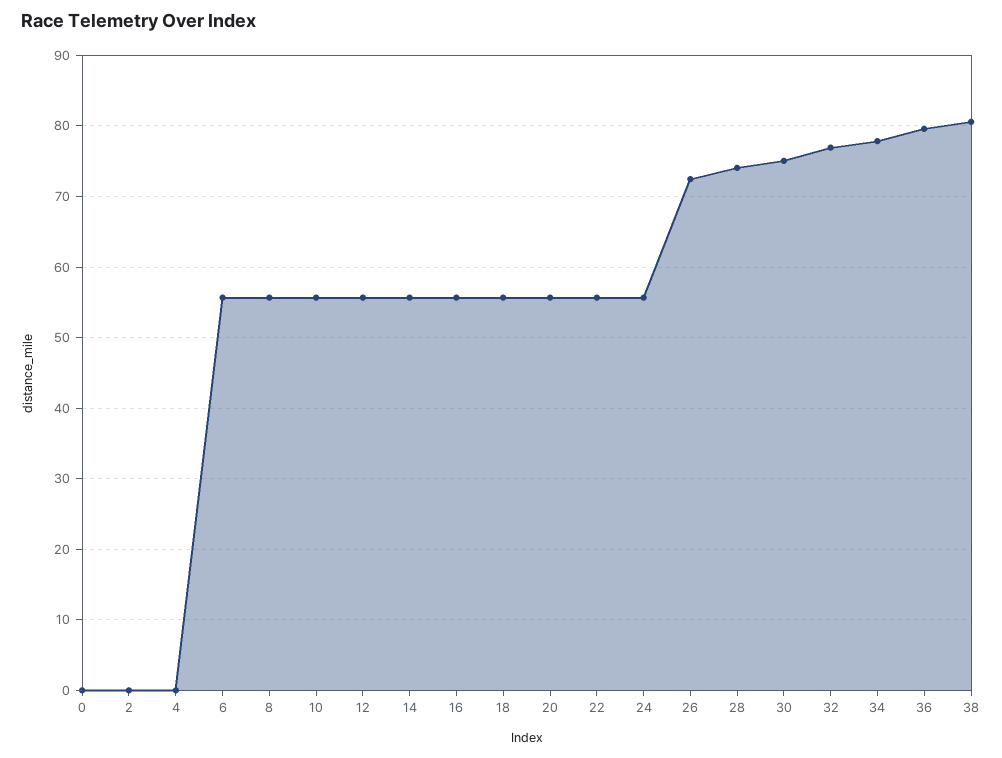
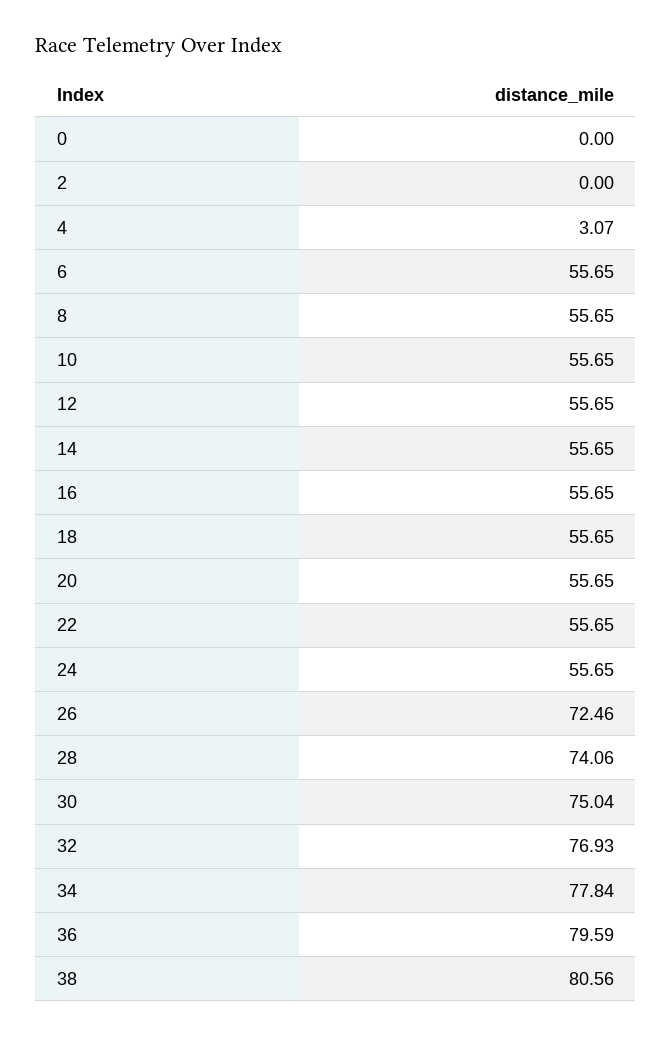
  {
    "0": 0,
    "2": 0,
-   "4": 0,
+   "4": 3.07,
    "6": 55.65,
    "8": 55.65,
    "10": 55.65,
    "12": 55.65,
    "14": 55.65,
    "16": 55.65,
    "18": 55.65,
    "20": 55.65,
    "22": 55.65,
    "24": 55.65,
    "26": 72.46,
    "28": 74.06,
    "30": 75.04,
    "32": 76.93,
    "34": 77.84,
    "36": 79.59,
    "38": 80.56
  }

